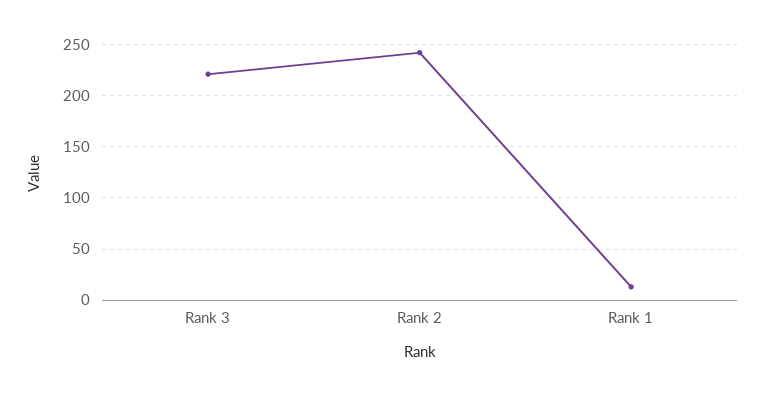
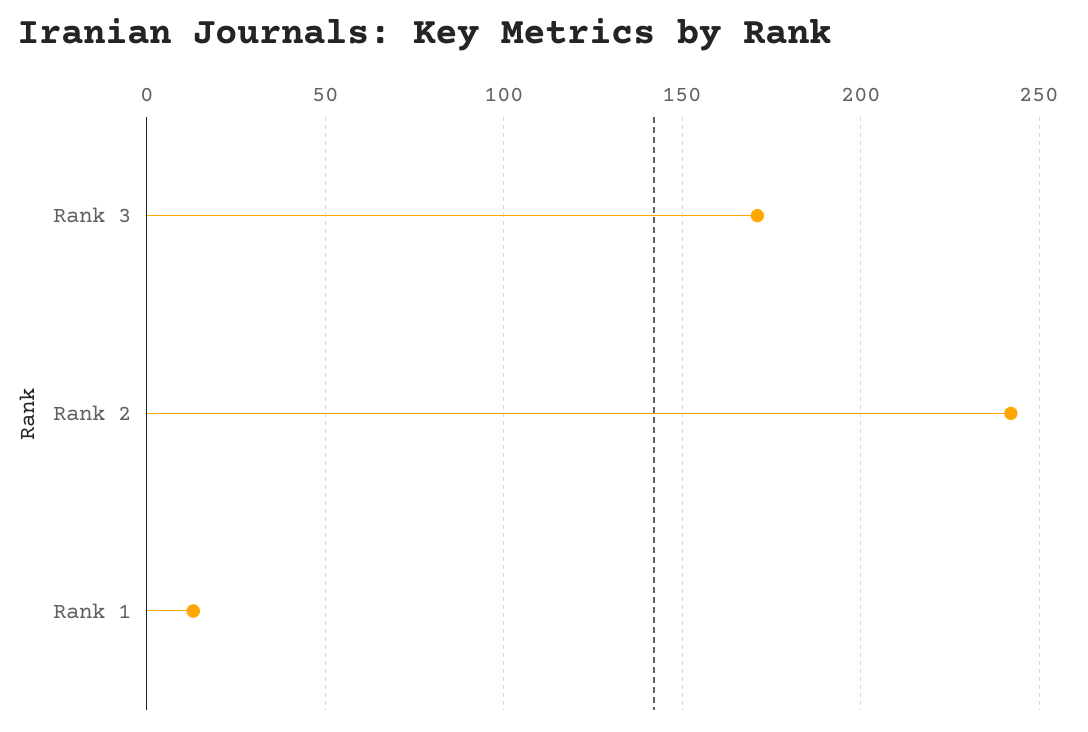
  {
-   "Rank 3": 220,
+   "Rank 3": 170,
    "Rank 2": 240,
    "Rank 1": 15
  }

